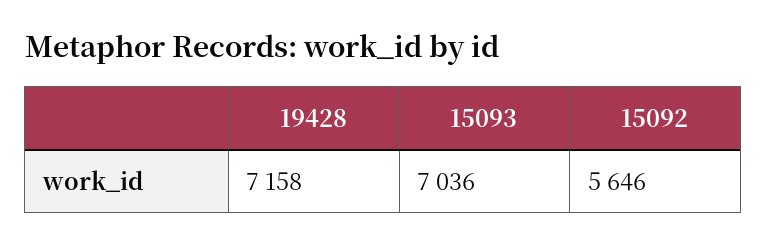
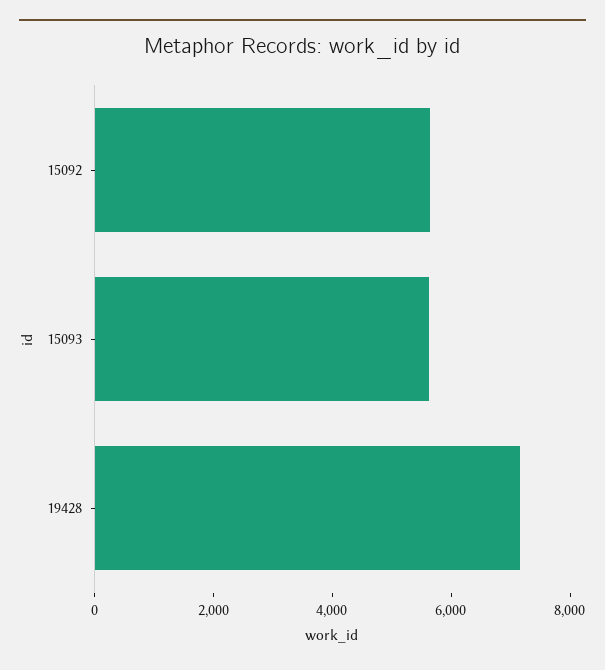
  {
    "19428": 7158,
-   "15093": 7036,
+   "15093": 5500,
    "15092": 5646
  }

